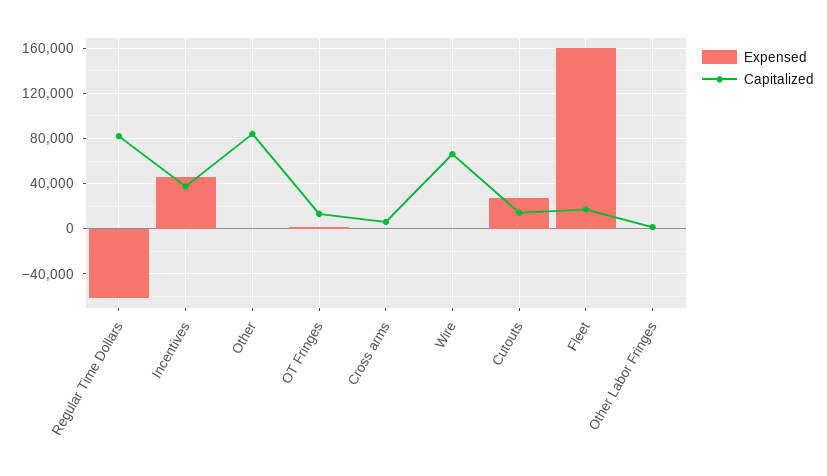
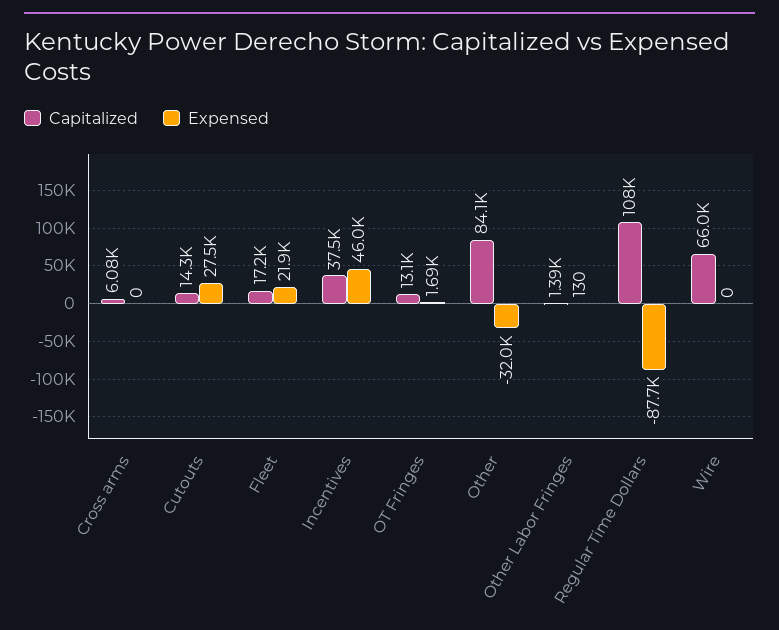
  {
    "Expensed": {
-     "Regular Time Dollars": -60000,
+     "Regular Time Dollars": -87700,
      "Incentives": 46000,
-     "Other": 0,
+     "Other": -32000,
      "OT Fringes": 1690,
      "Cross arms": 0,
      "Wire": 0,
      "Cutouts": 27500,
-     "Fleet": 160000,
+     "Fleet": 21900,
      "Other Labor Fringes": 130
    },
    "Capitalized": {
-     "Regular Time Dollars": 80000,
+     "Regular Time Dollars": 108000,
      "Incentives": 37500,
      "Other": 84100,
      "OT Fringes": 13100,
      "Cross arms": 6080,
      "Wire": 66000,
      "Cutouts": 14300,
      "Fleet": 17200,
      "Other Labor Fringes": 1390
    }
  }

